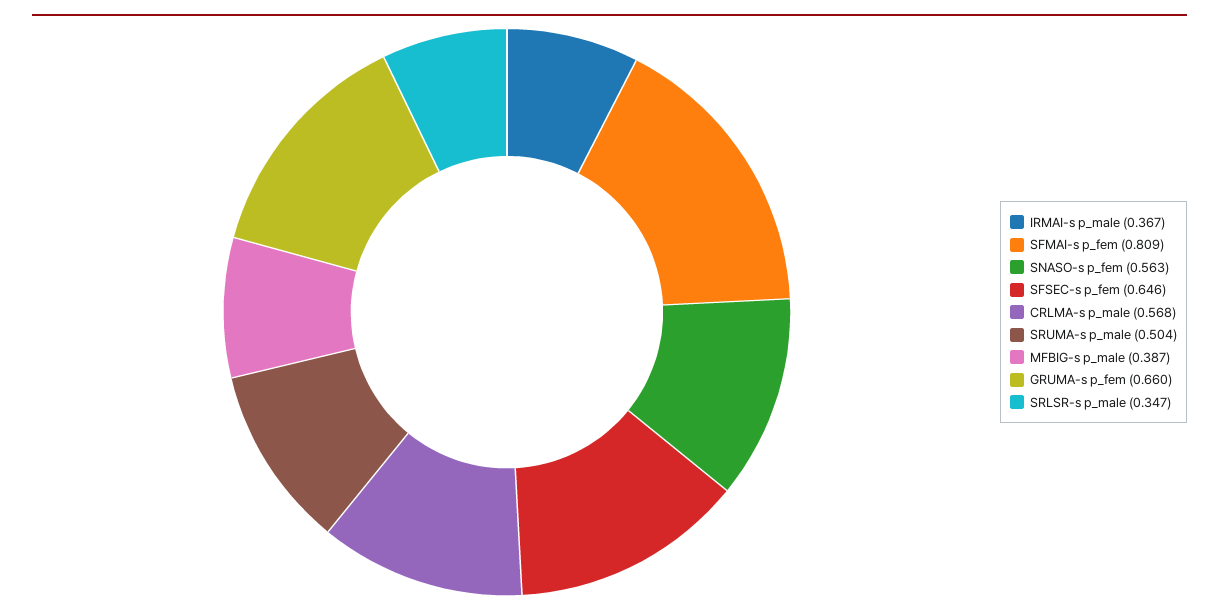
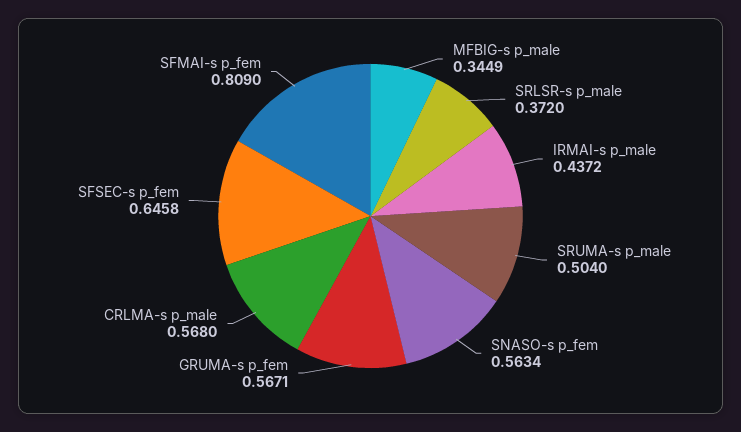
  {
-   "IRMAI-s p_male": 0.367,
+   "IRMAI-s p_male": 0.4372,
    "SFMAI-s p_fem": 0.809,
    "SNASO-s p_fem": 0.5634,
    "SFSEC-s p_fem": 0.6458,
    "CRLMA-s p_male": 0.568,
    "SRUMA-s p_male": 0.504,
-   "MFBIG-s p_male": 0.387,
+   "MFBIG-s p_male": 0.3449,
-   "GRUMA-s p_fem": 0.66,
+   "GRUMA-s p_fem": 0.5671,
-   "SRLSR-s p_male": 0.347
+   "SRLSR-s p_male": 0.372
  }

